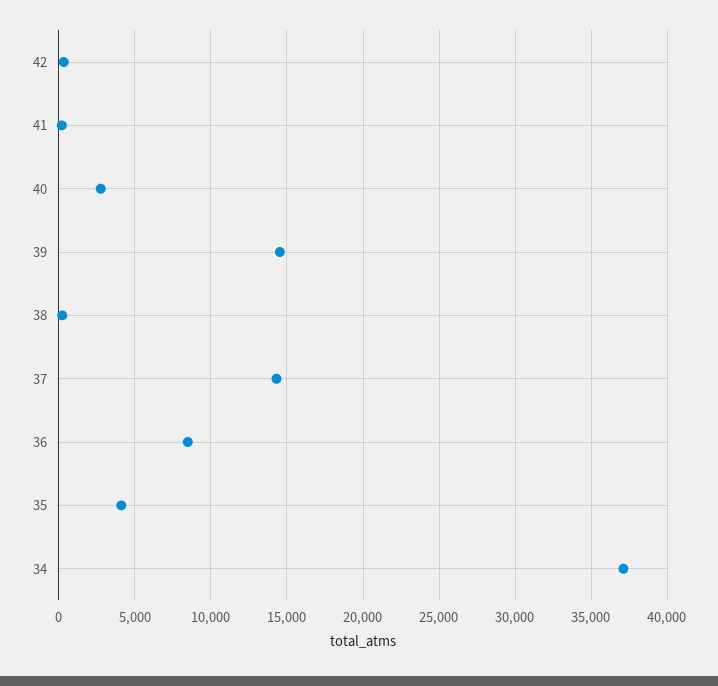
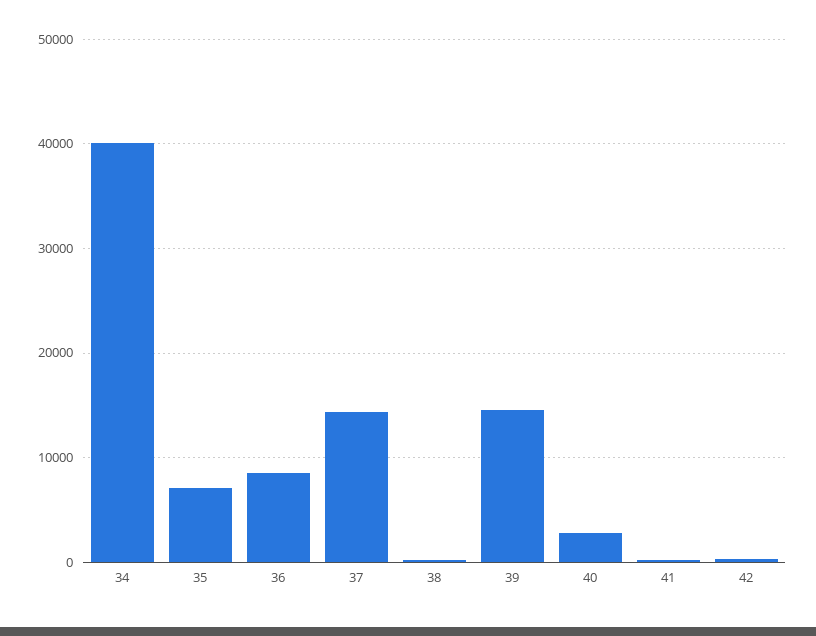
  {
    "42": 500,
    "41": 0,
    "40": 3000,
    "39": 14500,
    "38": 0,
    "37": 14500,
    "36": 8500,
-   "35": 4000,
+   "35": 7000,
-   "34": 37000
+   "34": 40000
  }

